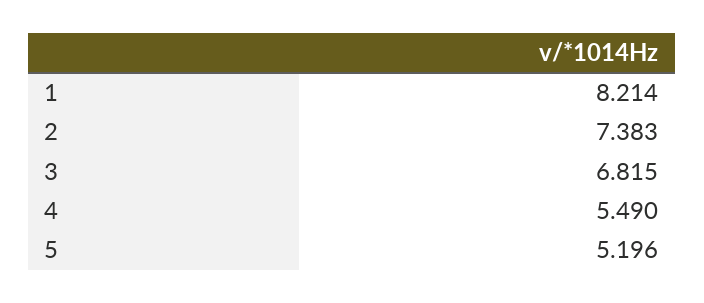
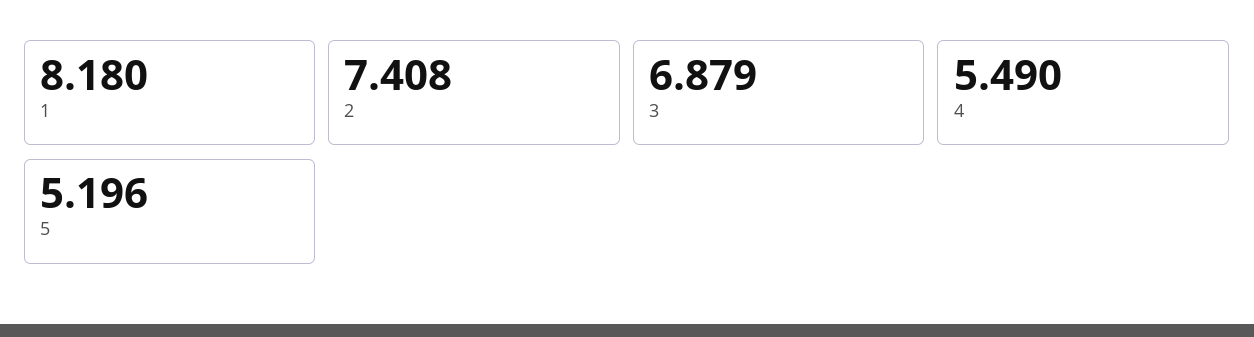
  {
-   "1": 8.214,
+   "1": 8.18,
-   "2": 7.383,
+   "2": 7.408,
-   "3": 6.815,
+   "3": 6.879,
    "4": 5.49,
    "5": 5.196
  }

